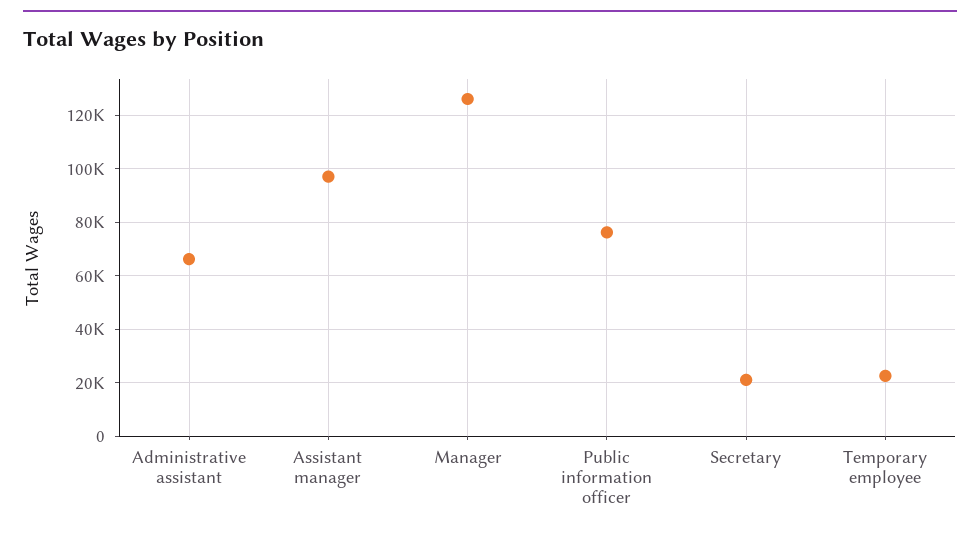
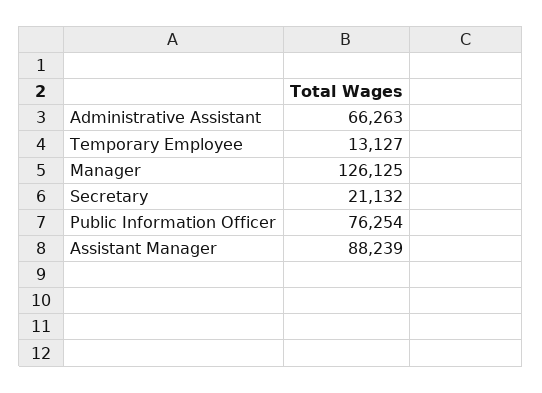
  {
    "Administrative assistant": 66263,
-   "Assistant manager": 97500,
+   "Assistant manager": 88239,
    "Manager": 126125,
    "Public information officer": 76254,
    "Secretary": 21132,
-   "Temporary employee": 22500
+   "Temporary employee": 13127
  }

